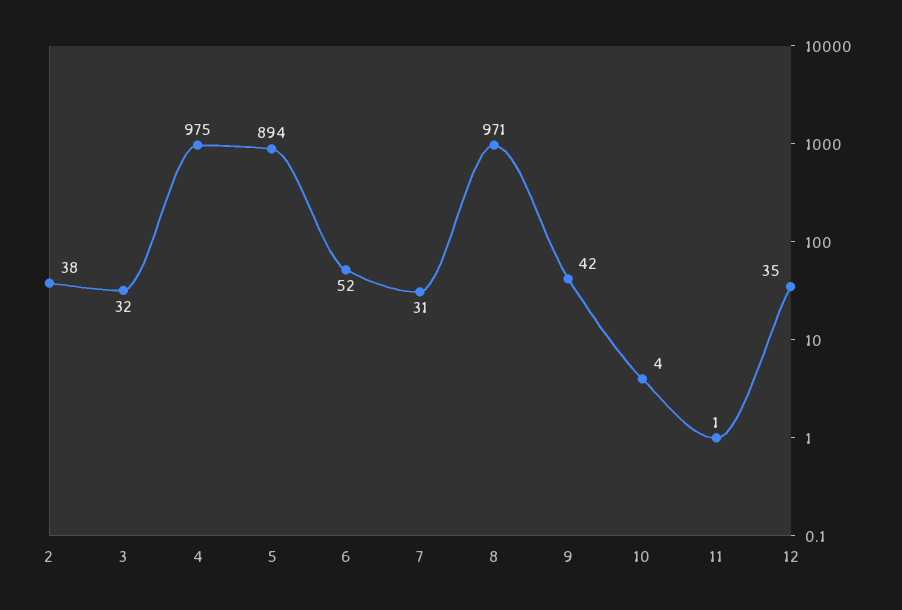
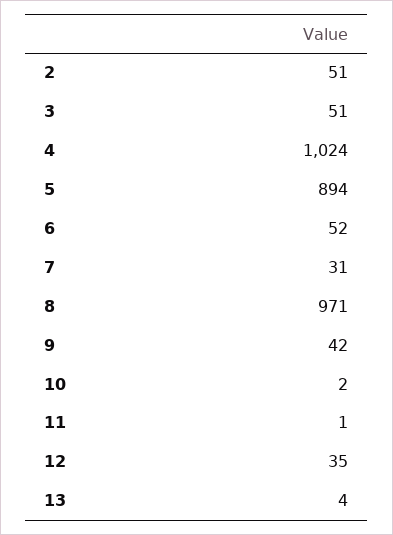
  {
-   "2": 38,
+   "2": 51,
-   "3": 32,
+   "3": 51,
-   "4": 975,
+   "4": 1024,
    "5": 894,
    "6": 52,
    "7": 31,
    "8": 971,
    "9": 42,
-   "10": 4,
+   "10": 2,
    "11": 1,
-   "12": 35
+   "12": 35,
+   "13": 4
  }

